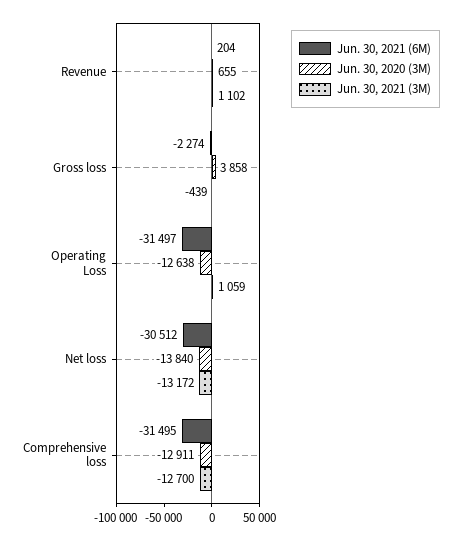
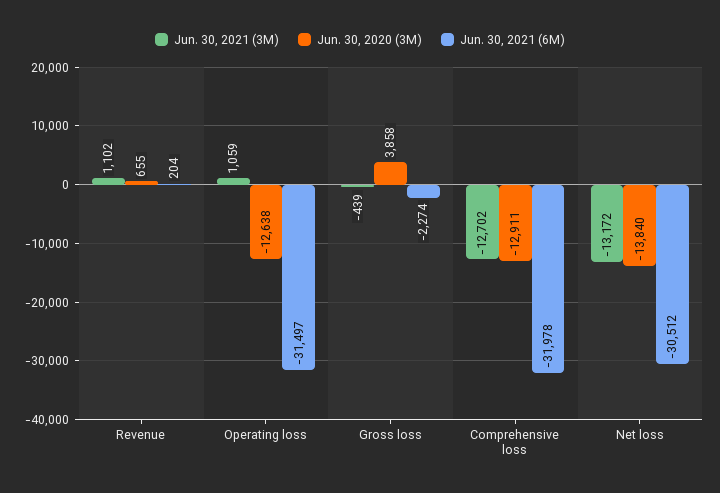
  {
    "Jun. 30, 2021 (6M)": {
      "Revenue": 204,
      "Gross loss": -2274,
      "Operating Loss": -31497,
      "Net loss": -30512,
-     "Comprehensive loss": -31495
+     "Comprehensive loss": -31978
    },
    "Jun. 30, 2020 (3M)": {
      "Revenue": 655,
      "Gross loss": 3858,
      "Operating Loss": -12638,
      "Net loss": -13840,
      "Comprehensive loss": -12911
    },
    "Jun. 30, 2021 (3M)": {
      "Revenue": 1102,
      "Gross loss": -439,
      "Operating Loss": 1059,
      "Net loss": -13172,
-     "Comprehensive loss": -12700
+     "Comprehensive loss": -12702
    }
  }

